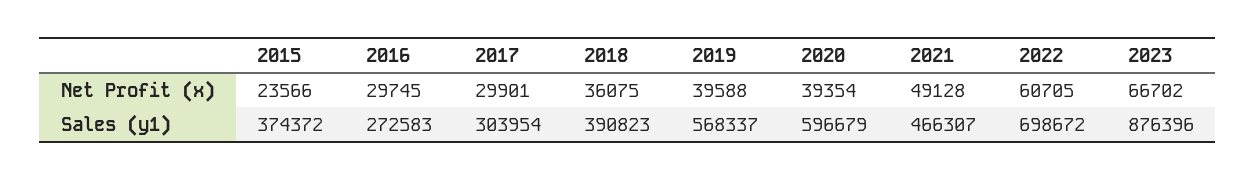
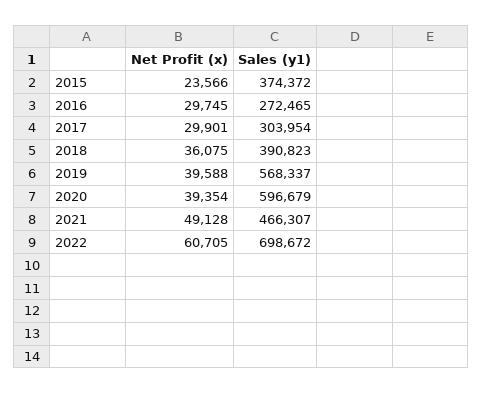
  {
    "2015": {
      "Net Profit (x)": 23566,
      "Sales (y1)": 374372
    },
    "2016": {
      "Net Profit (x)": 29745,
-     "Sales (y1)": 272583
+     "Sales (y1)": 272465
    },
    "2017": {
      "Net Profit (x)": 29901,
      "Sales (y1)": 303954
    },
    "2018": {
      "Net Profit (x)": 36075,
      "Sales (y1)": 390823
    },
    "2019": {
      "Net Profit (x)": 39588,
      "Sales (y1)": 568337
    },
    "2020": {
      "Net Profit (x)": 39354,
      "Sales (y1)": 596679
    },
    "2021": {
      "Net Profit (x)": 49128,
      "Sales (y1)": 466307
    },
    "2022": {
      "Net Profit (x)": 60705,
      "Sales (y1)": 698672
-   },
+   }
-   "2023": {
-     "Net Profit (x)": 66702,
-     "Sales (y1)": 876396
-   }
  }

